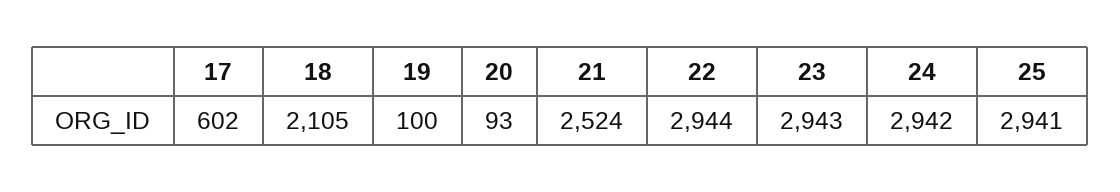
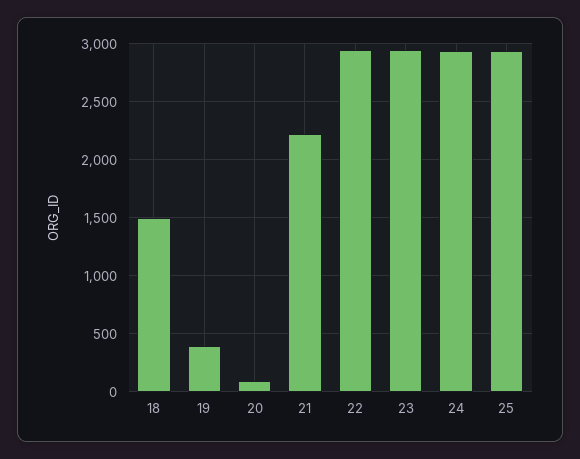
  {
-   "17": 602,
-   "18": 2105,
+   "18": 1500,
-   "19": 100,
+   "19": 400,
    "20": 93,
-   "21": 2524,
+   "21": 2200,
    "22": 2944,
    "23": 2943,
    "24": 2942,
    "25": 2941
  }

